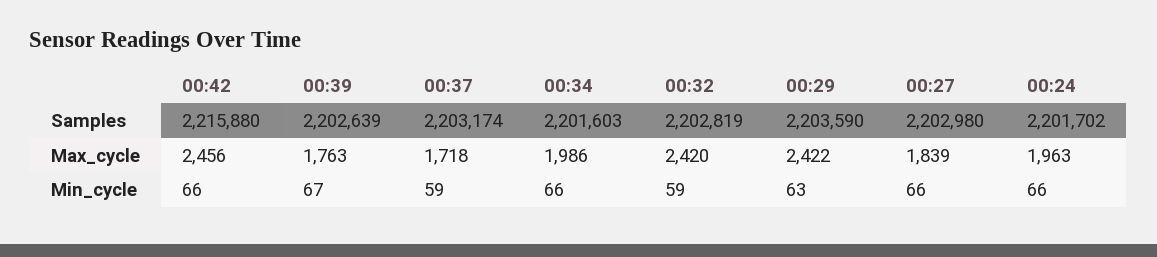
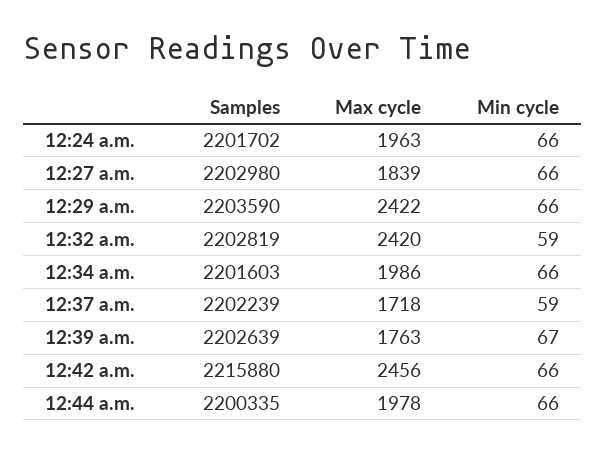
  {
    "00:42": {
      "Samples": 2215880,
      "Max_cycle": 2456,
      "Min_cycle": 66
    },
    "00:39": {
      "Samples": 2202639,
      "Max_cycle": 1763,
      "Min_cycle": 67
    },
    "00:37": {
-     "Samples": 2203174,
+     "Samples": 2202239,
      "Max_cycle": 1718,
      "Min_cycle": 59
    },
    "00:34": {
      "Samples": 2201603,
      "Max_cycle": 1986,
      "Min_cycle": 66
    },
    "00:32": {
      "Samples": 2202819,
      "Max_cycle": 2420,
      "Min_cycle": 59
    },
    "00:29": {
      "Samples": 2203590,
      "Max_cycle": 2422,
-     "Min_cycle": 63
+     "Min_cycle": 66
    },
    "00:27": {
      "Samples": 2202980,
      "Max_cycle": 1839,
      "Min_cycle": 66
    },
    "00:24": {
      "Samples": 2201702,
      "Max_cycle": 1963,
      "Min_cycle": 66
-   }
+   },
+   "12:44 a.m.": {
+     "Samples": 2200335,
+     "Max_cycle": 1978,
+     "Min_cycle": 66
+   }
  }

